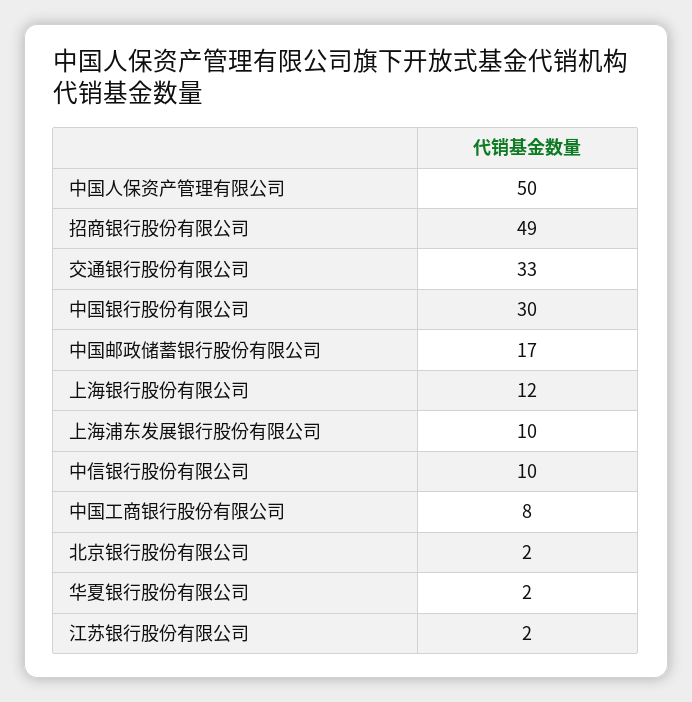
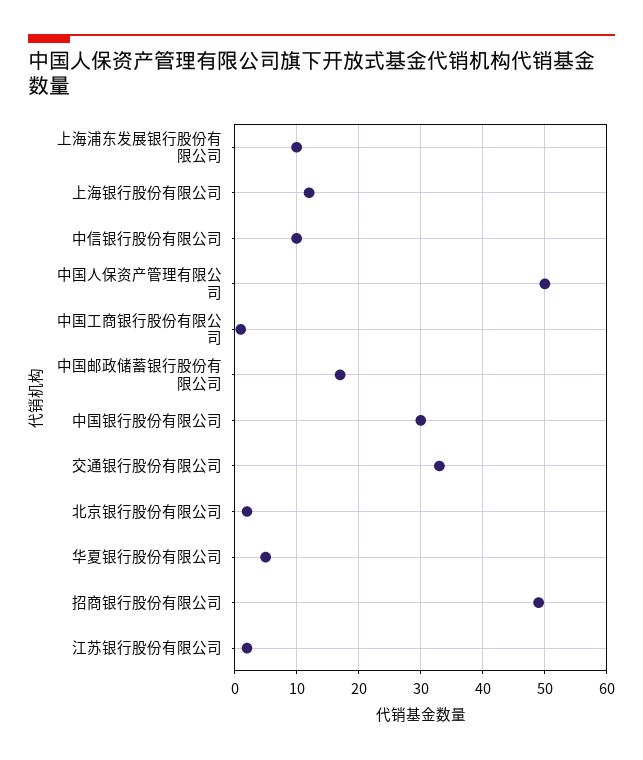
  {
    "中国人保资产管理有限公司": 50,
    "招商银行股份有限公司": 49,
    "交通银行股份有限公司": 33,
    "中国银行股份有限公司": 30,
    "中国邮政储蓄银行股份有限公司": 17,
    "上海银行股份有限公司": 12,
    "上海浦东发展银行股份有限公司": 10,
    "中信银行股份有限公司": 10,
-   "中国工商银行股份有限公司": 8,
+   "中国工商银行股份有限公司": 1,
    "北京银行股份有限公司": 2,
-   "华夏银行股份有限公司": 2,
+   "华夏银行股份有限公司": 5,
    "江苏银行股份有限公司": 2
  }

